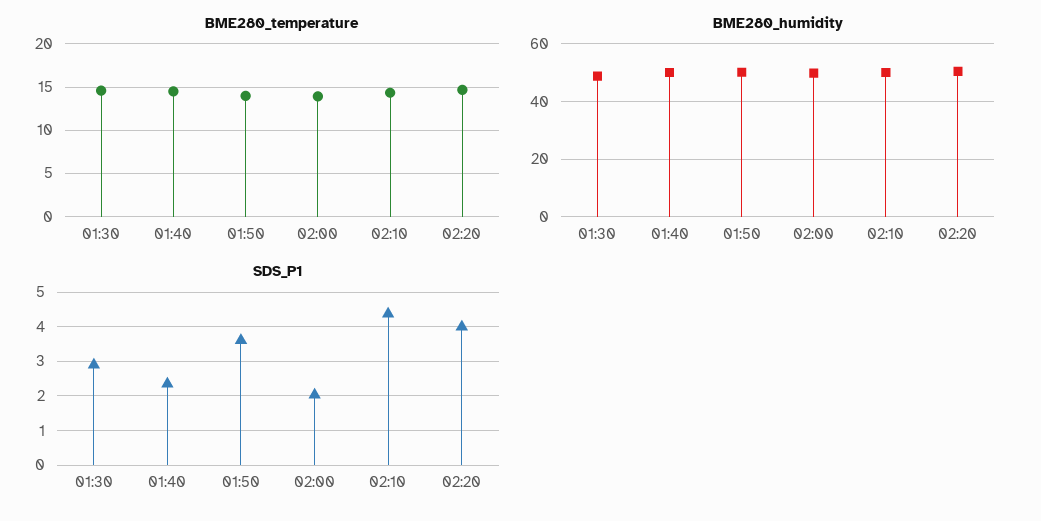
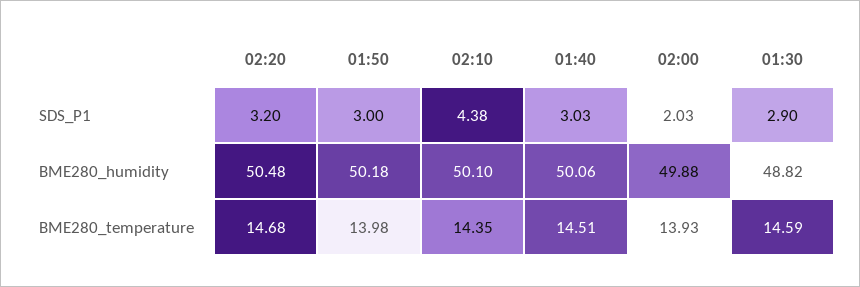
  {
    "BME280_temperature": {
      "01:30": 14.59,
      "01:40": 14.51,
      "01:50": 13.98,
      "02:00": 13.93,
      "02:10": 14.35,
      "02:20": 14.68
    },
    "BME280_humidity": {
      "01:30": 48.82,
      "01:40": 50.06,
      "01:50": 50.18,
      "02:00": 49.88,
      "02:10": 50.1,
      "02:20": 50.48
    },
    "SDS_P1": {
      "01:30": 2.9,
-     "01:40": 2.4,
+     "01:40": 3.03,
-     "01:50": 3.6,
+     "01:50": 3,
      "02:00": 2.03,
      "02:10": 4.38,
-     "02:20": 4
+     "02:20": 3.2
    }
  }

